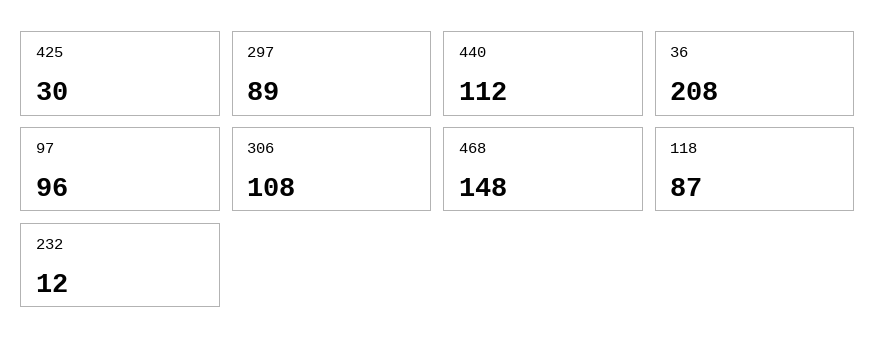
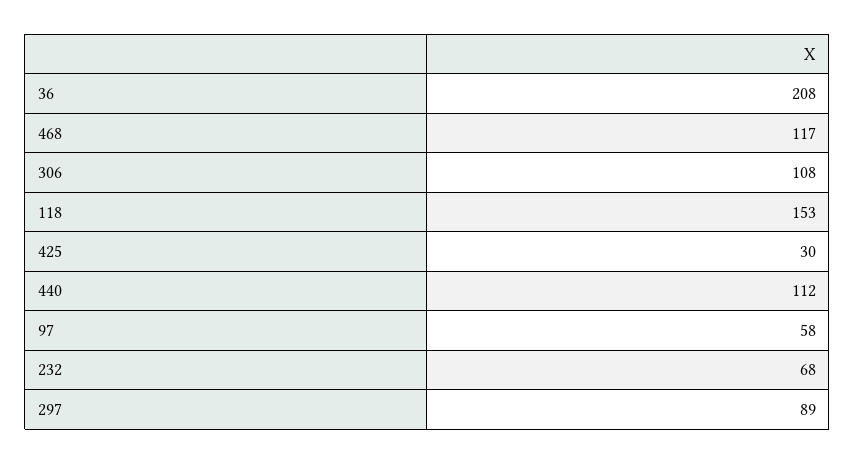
  {
    "425": 30,
    "297": 89,
    "440": 112,
    "36": 208,
-   "97": 96,
+   "97": 58,
    "306": 108,
-   "468": 148,
+   "468": 117,
-   "118": 87,
+   "118": 153,
-   "232": 12
+   "232": 68
  }

